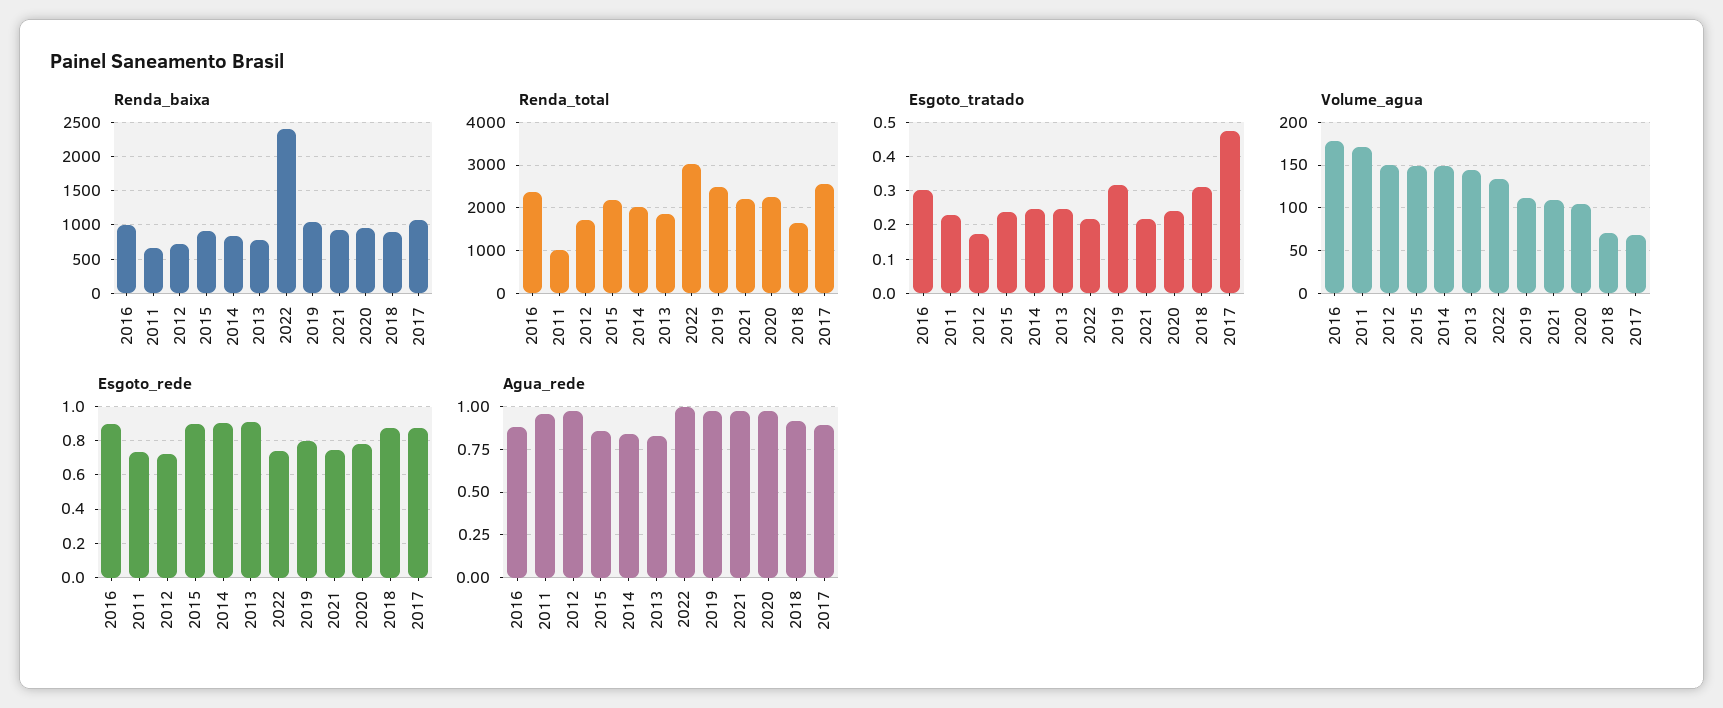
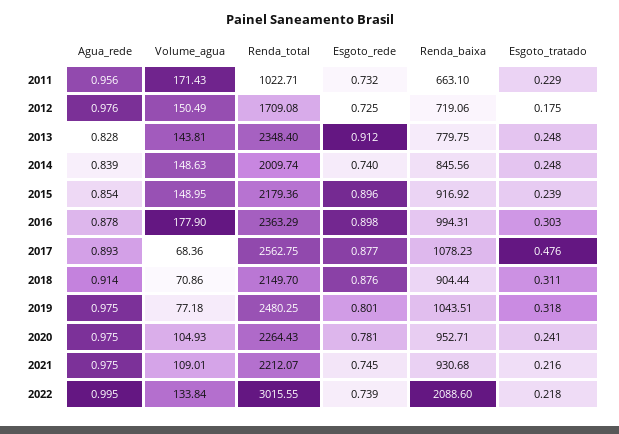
  {
    "Renda_baixa": {
      "2016": 994.31,
      "2011": 663.1,
      "2012": 719.06,
      "2015": 916.92,
      "2014": 845.56,
      "2013": 779.75,
-     "2022": 2400,
+     "2022": 2088.6,
      "2019": 1043.51,
      "2021": 930.68,
      "2020": 952.71,
      "2018": 904.44,
      "2017": 1078.23
    },
    "Renda_total": {
      "2016": 2363.29,
      "2011": 1022.71,
      "2012": 1709.08,
      "2015": 2179.36,
      "2014": 2009.74,
-     "2013": 1800,
+     "2013": 2348.4,
      "2022": 3015.55,
      "2019": 2480.25,
      "2021": 2212.07,
      "2020": 2264.43,
-     "2018": 1600,
+     "2018": 2149.7,
      "2017": 2562.75
    },
    "Esgoto_tratado": {
      "2016": 0.303,
      "2011": 0.229,
      "2012": 0.175,
      "2015": 0.239,
      "2014": 0.248,
      "2013": 0.248,
      "2022": 0.218,
      "2019": 0.318,
      "2021": 0.216,
      "2020": 0.241,
      "2018": 0.311,
      "2017": 0.476
    },
    "Volume_agua": {
      "2016": 177.9,
      "2011": 171.43,
      "2012": 150.49,
      "2015": 148.95,
      "2014": 148.63,
      "2013": 143.81,
      "2022": 133.84,
-     "2019": 110,
+     "2019": 77.18,
      "2021": 109.01,
      "2020": 104.93,
      "2018": 70.86,
      "2017": 68.36
    },
    "Esgoto_rede": {
      "2016": 0.898,
      "2011": 0.732,
      "2012": 0.725,
      "2015": 0.896,
-     "2014": 0.9,
+     "2014": 0.74,
      "2013": 0.912,
      "2022": 0.739,
      "2019": 0.801,
      "2021": 0.745,
      "2020": 0.781,
      "2018": 0.876,
      "2017": 0.877
    },
    "Agua_rede": {
      "2016": 0.878,
      "2011": 0.956,
      "2012": 0.976,
      "2015": 0.854,
      "2014": 0.839,
      "2013": 0.828,
      "2022": 0.995,
      "2019": 0.975,
      "2021": 0.975,
      "2020": 0.975,
      "2018": 0.914,
      "2017": 0.893
    }
  }

